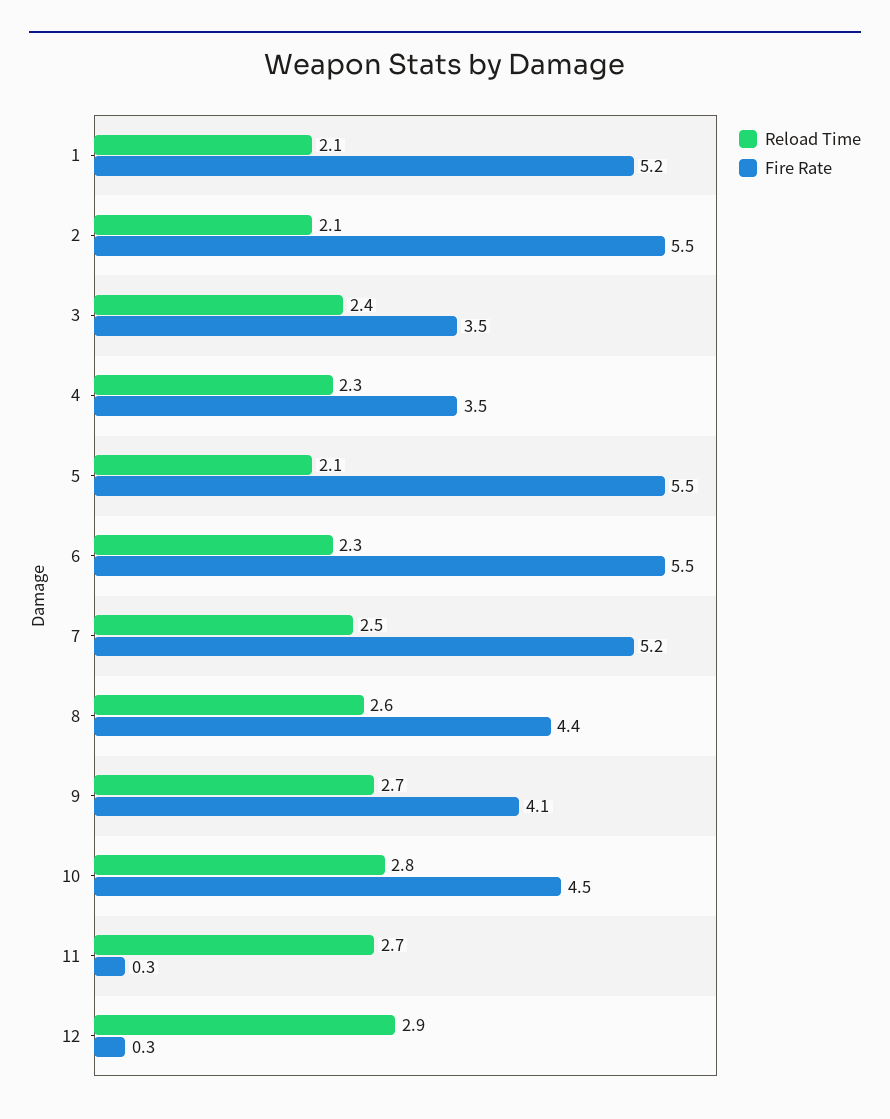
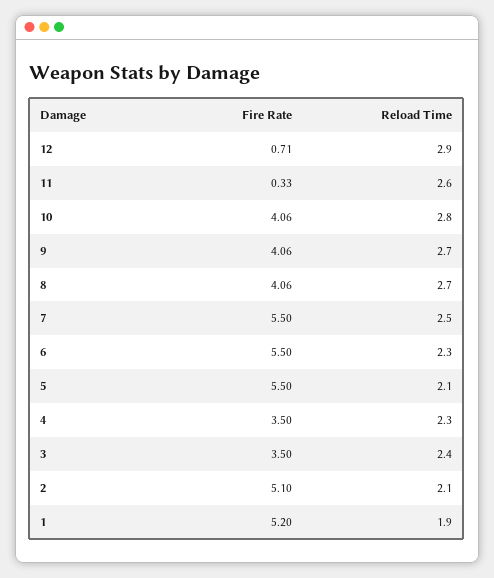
  {
    "Reload Time": {
-     "1": 2.1,
+     "1": 1.9,
      "2": 2.1,
      "3": 2.4,
      "4": 2.3,
      "5": 2.1,
      "6": 2.3,
      "7": 2.5,
-     "8": 2.6,
+     "8": 2.7,
      "9": 2.7,
      "10": 2.8,
-     "11": 2.7,
+     "11": 2.6,
      "12": 2.9
    },
    "Fire Rate": {
      "1": 5.2,
-     "2": 5.5,
+     "2": 5.1,
      "3": 3.5,
      "4": 3.5,
      "5": 5.5,
      "6": 5.5,
-     "7": 5.2,
+     "7": 5.5,
-     "8": 4.4,
+     "8": 4.06,
      "9": 4.06,
-     "10": 4.5,
+     "10": 4.06,
      "11": 0.33,
-     "12": 0.3
+     "12": 0.71
    }
  }

